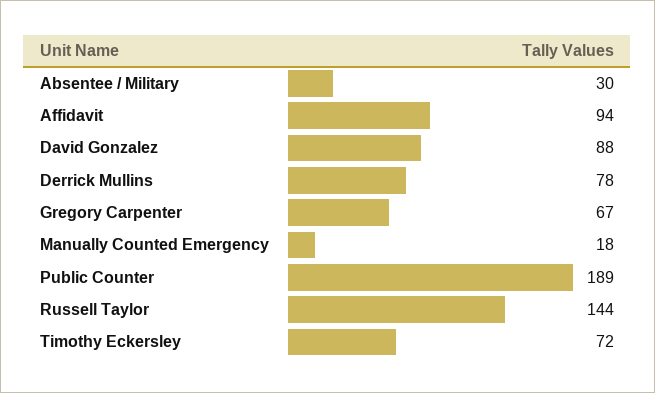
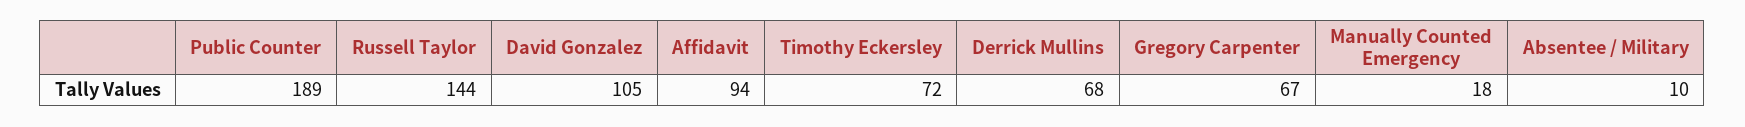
  {
-   "Absentee / Military": 30,
+   "Absentee / Military": 10,
    "Affidavit": 94,
-   "David Gonzalez": 88,
+   "David Gonzalez": 105,
-   "Derrick Mullins": 78,
+   "Derrick Mullins": 68,
    "Gregory Carpenter": 67,
    "Manually Counted Emergency": 18,
    "Public Counter": 189,
    "Russell Taylor": 144,
    "Timothy Eckersley": 72
  }

